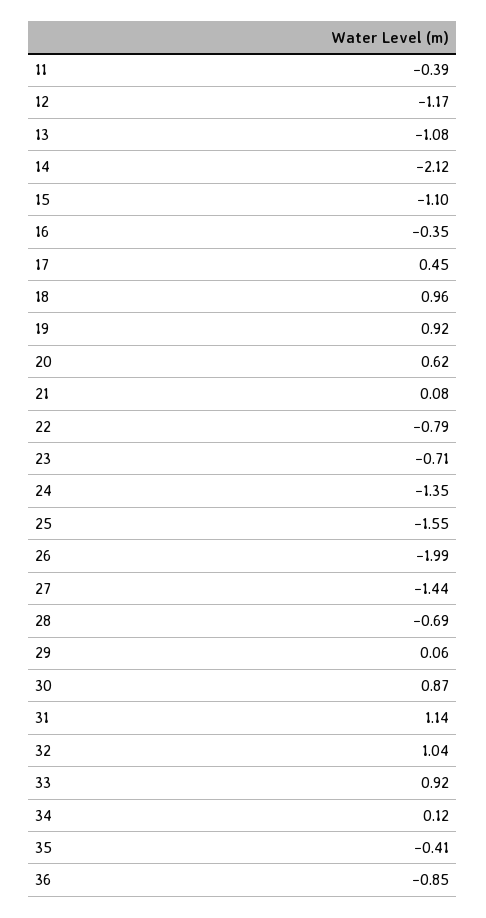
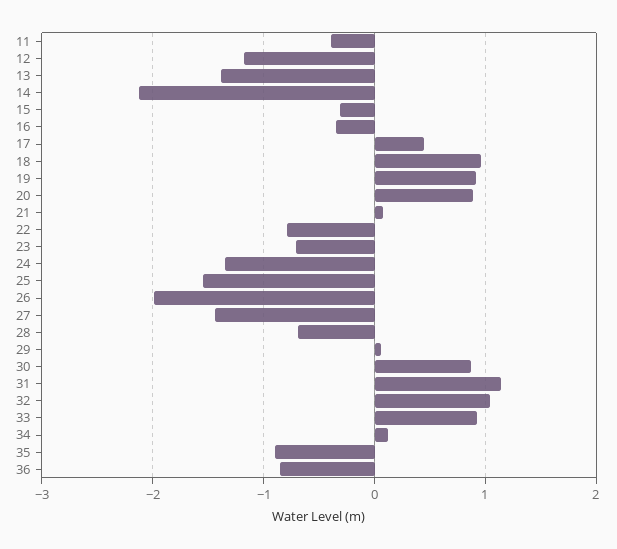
  {
    "11": -0.39,
    "12": -1.17,
-   "13": -1.08,
+   "13": -1.4,
    "14": -2.12,
-   "15": -1.1,
+   "15": -0.3,
    "16": -0.35,
    "17": 0.45,
    "18": 0.96,
    "19": 0.92,
-   "20": 0.62,
+   "20": 0.9,
    "21": 0.08,
    "22": -0.79,
    "23": -0.71,
    "24": -1.35,
    "25": -1.55,
    "26": -1.99,
    "27": -1.44,
    "28": -0.69,
    "29": 0.06,
    "30": 0.87,
    "31": 1.14,
    "32": 1.04,
    "33": 0.92,
    "34": 0.12,
-   "35": -0.41,
+   "35": -0.9,
    "36": -0.85
  }

